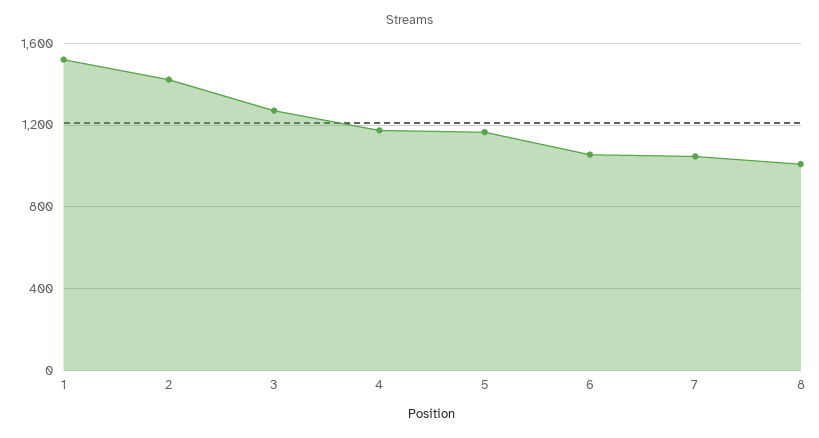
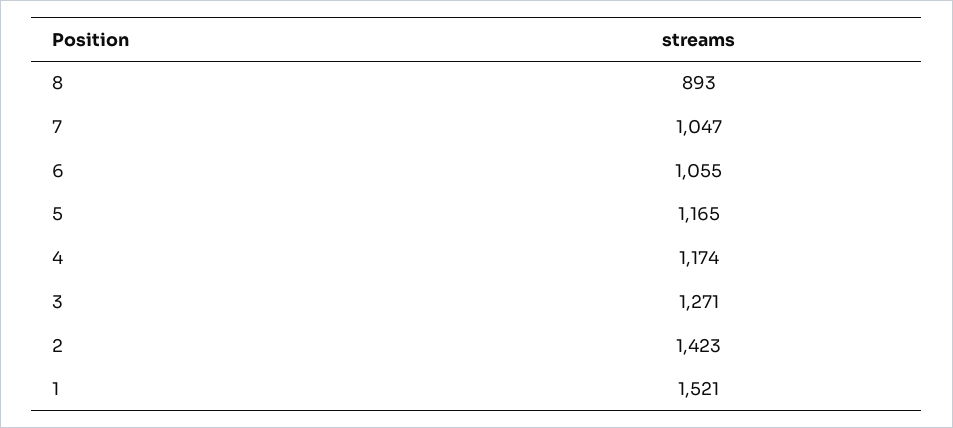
  {
    "1": 1521,
    "2": 1423,
    "3": 1271,
    "4": 1174,
    "5": 1165,
    "6": 1055,
    "7": 1047,
-   "8": 1000
+   "8": 893
  }

